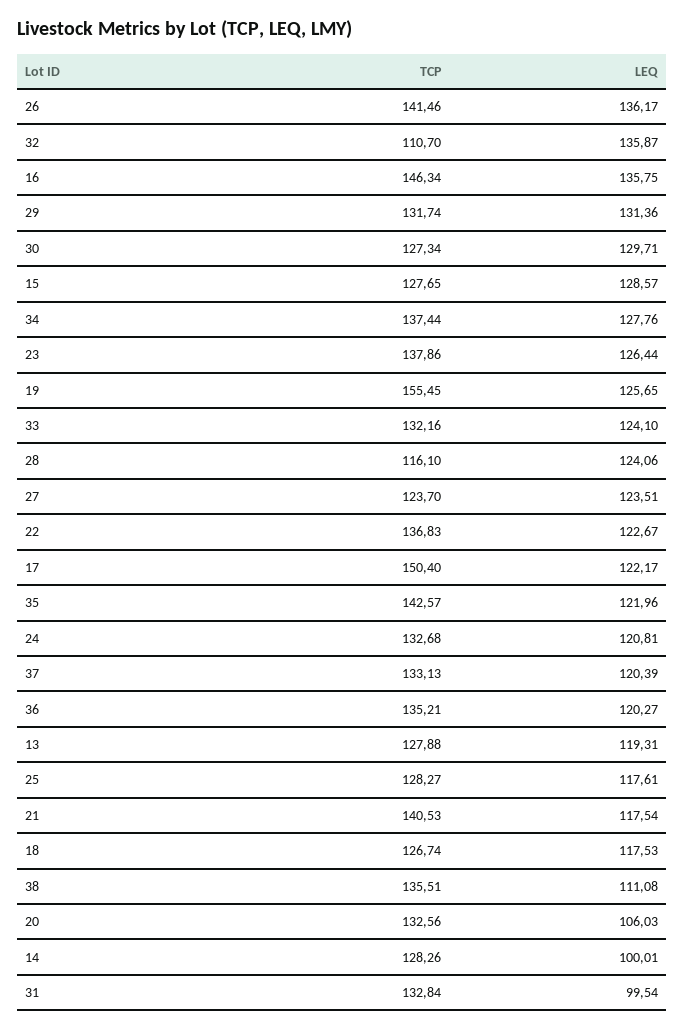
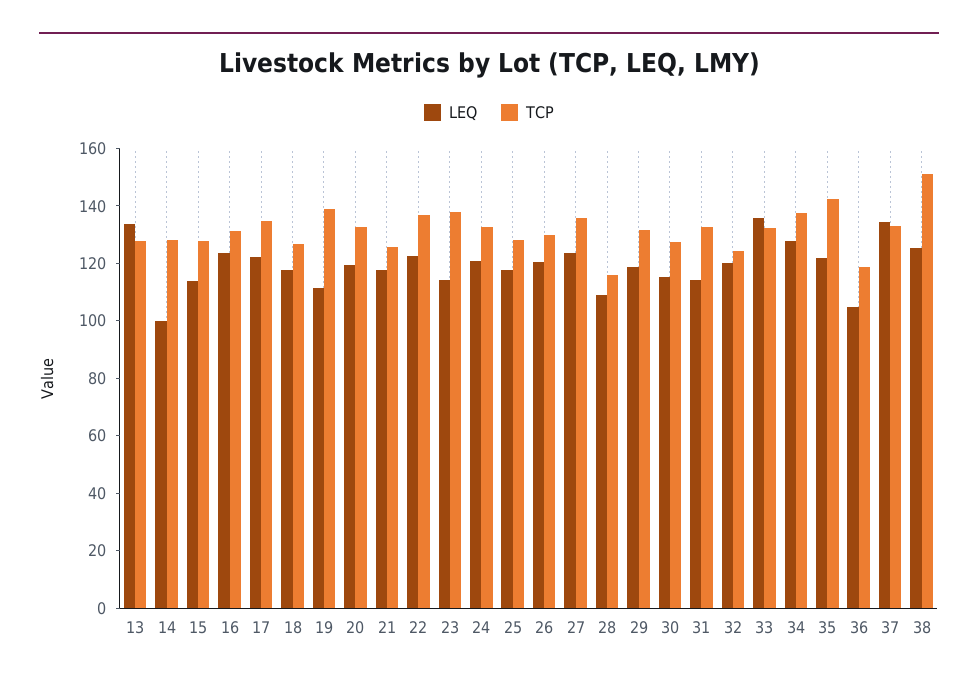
  {
    "TCP": {
-     "26": 141.46,
+     "26": 130,
-     "32": 110.7,
+     "32": 125,
-     "16": 146.34,
+     "16": 130,
      "29": 131.74,
      "30": 127.34,
      "15": 127.65,
      "34": 137.44,
      "23": 137.86,
-     "19": 155.45,
+     "19": 140,
      "33": 132.16,
      "28": 116.1,
-     "27": 123.7,
+     "27": 135,
      "22": 136.83,
-     "17": 150.4,
+     "17": 135,
      "35": 142.57,
      "24": 132.68,
      "37": 133.13,
-     "36": 135.21,
+     "36": 120,
      "13": 127.88,
      "25": 128.27,
-     "21": 140.53,
+     "21": 125,
      "18": 126.74,
-     "38": 135.51,
+     "38": 150,
      "20": 132.56,
      "14": 128.26,
      "31": 132.84
    },
    "LEQ": {
-     "26": 136.17,
+     "26": 120,
-     "32": 135.87,
+     "32": 120,
-     "16": 135.75,
+     "16": 125,
-     "29": 131.36,
+     "29": 120,
-     "30": 129.71,
+     "30": 115,
-     "15": 128.57,
+     "15": 115,
      "34": 127.76,
-     "23": 126.44,
+     "23": 115,
-     "19": 125.65,
+     "19": 110,
-     "33": 124.1,
+     "33": 135,
-     "28": 124.06,
+     "28": 110,
      "27": 123.51,
      "22": 122.67,
      "17": 122.17,
      "35": 121.96,
      "24": 120.81,
-     "37": 120.39,
+     "37": 135,
-     "36": 120.27,
+     "36": 105,
-     "13": 119.31,
+     "13": 135,
      "25": 117.61,
      "21": 117.54,
      "18": 117.53,
-     "38": 111.08,
+     "38": 125,
-     "20": 106.03,
+     "20": 120,
      "14": 100.01,
-     "31": 99.54
+     "31": 115
    }
  }

